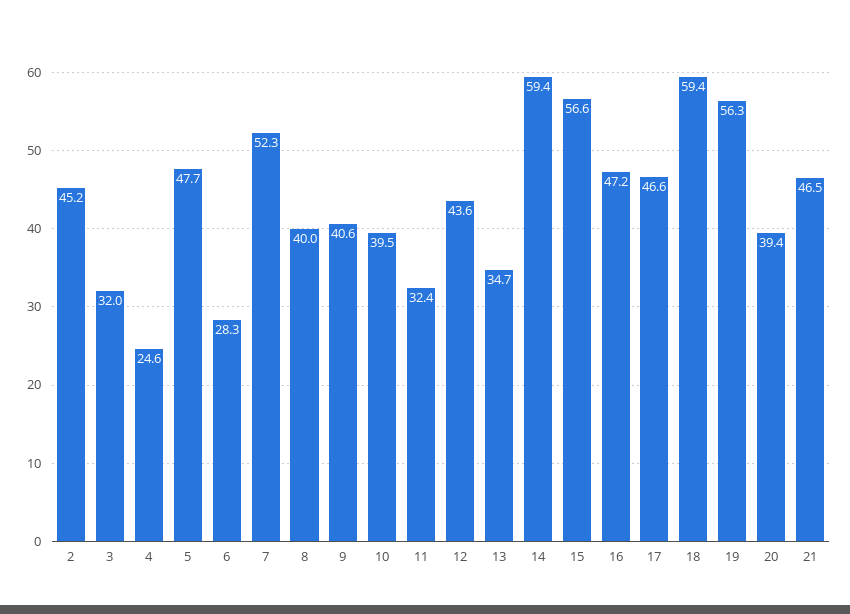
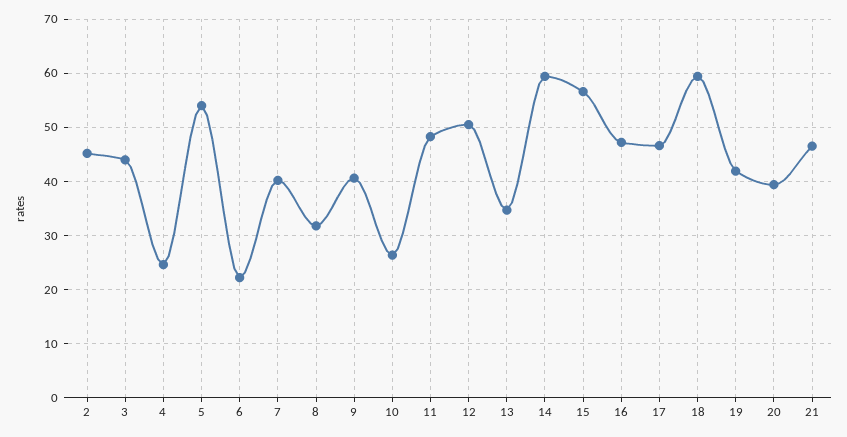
  {
    "2": 45.2,
-   "3": 32,
+   "3": 44,
    "4": 24.6,
-   "5": 47.7,
+   "5": 54,
-   "6": 28.3,
+   "6": 22,
-   "7": 52.3,
+   "7": 40,
-   "8": 40,
+   "8": 32,
    "9": 40.6,
-   "10": 39.5,
+   "10": 26,
-   "11": 32.4,
+   "11": 48,
-   "12": 43.6,
+   "12": 50,
    "13": 34.7,
    "14": 59.4,
    "15": 56.6,
    "16": 47.2,
    "17": 46.6,
    "18": 59.4,
-   "19": 56.3,
+   "19": 42,
    "20": 39.4,
    "21": 46.5
  }

